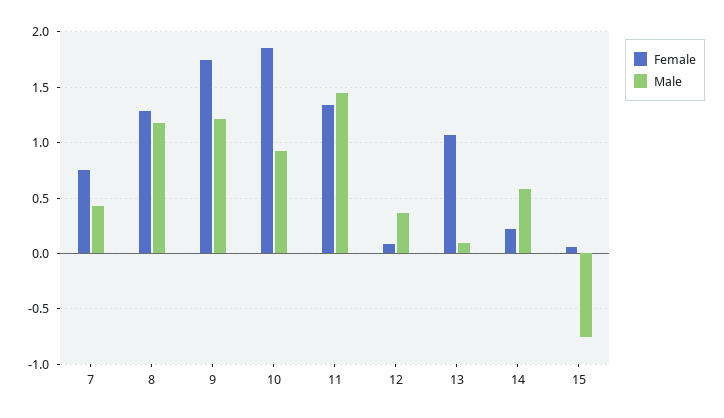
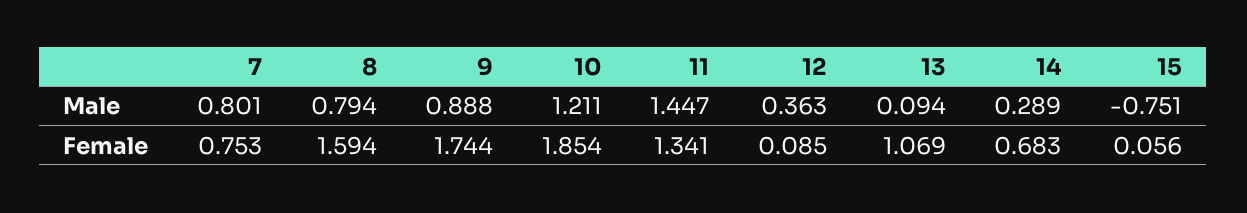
  {
    "Female": {
      "7": 0.753,
-     "8": 1.3,
+     "8": 1.594,
      "9": 1.744,
      "10": 1.854,
      "11": 1.341,
      "12": 0.085,
      "13": 1.069,
-     "14": 0.2,
+     "14": 0.683,
      "15": 0.056
    },
    "Male": {
-     "7": 0.4,
+     "7": 0.801,
-     "8": 1.2,
+     "8": 0.794,
-     "9": 1.2,
+     "9": 0.888,
-     "10": 0.9,
+     "10": 1.211,
      "11": 1.447,
      "12": 0.363,
      "13": 0.094,
-     "14": 0.6,
+     "14": 0.289,
      "15": -0.751
    }
  }

